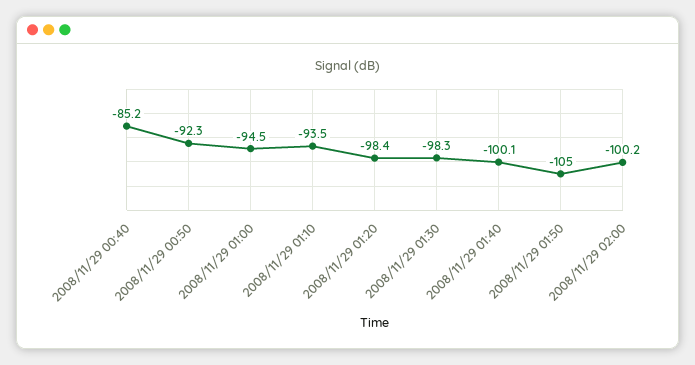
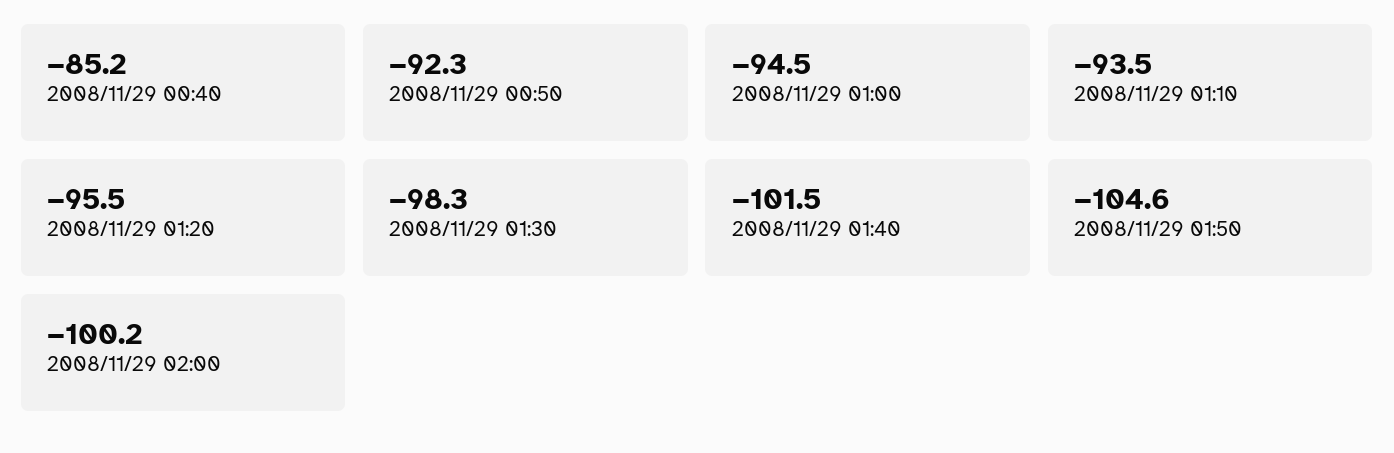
  {
    "2008/11/29 00:40": -85.2,
    "2008/11/29 00:50": -92.3,
    "2008/11/29 01:00": -94.5,
    "2008/11/29 01:10": -93.5,
-   "2008/11/29 01:20": -98.4,
+   "2008/11/29 01:20": -95.5,
    "2008/11/29 01:30": -98.3,
-   "2008/11/29 01:40": -100.1,
+   "2008/11/29 01:40": -101.5,
-   "2008/11/29 01:50": -105,
+   "2008/11/29 01:50": -104.6,
    "2008/11/29 02:00": -100.2
  }

